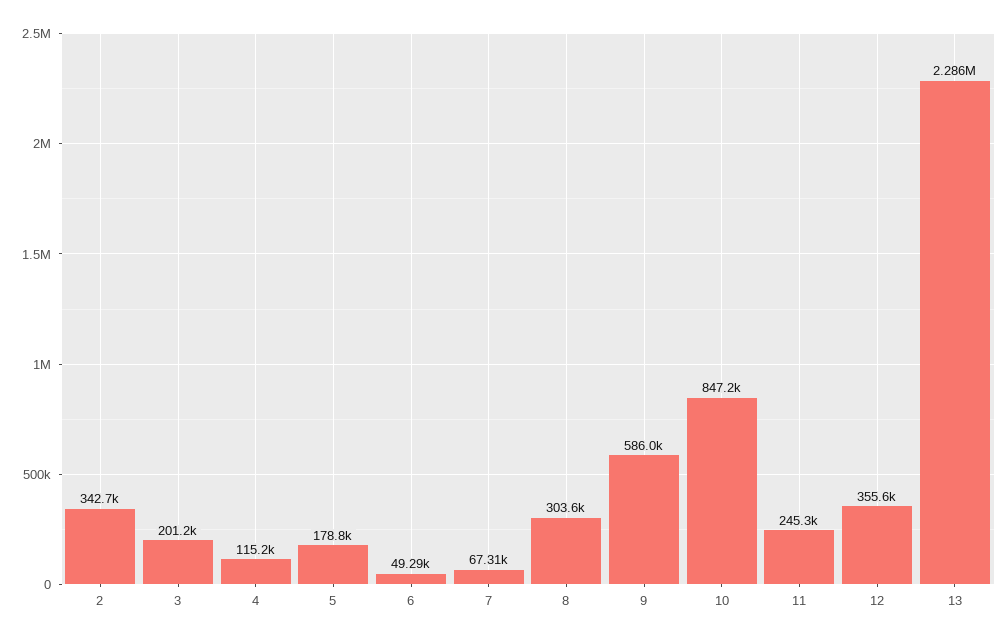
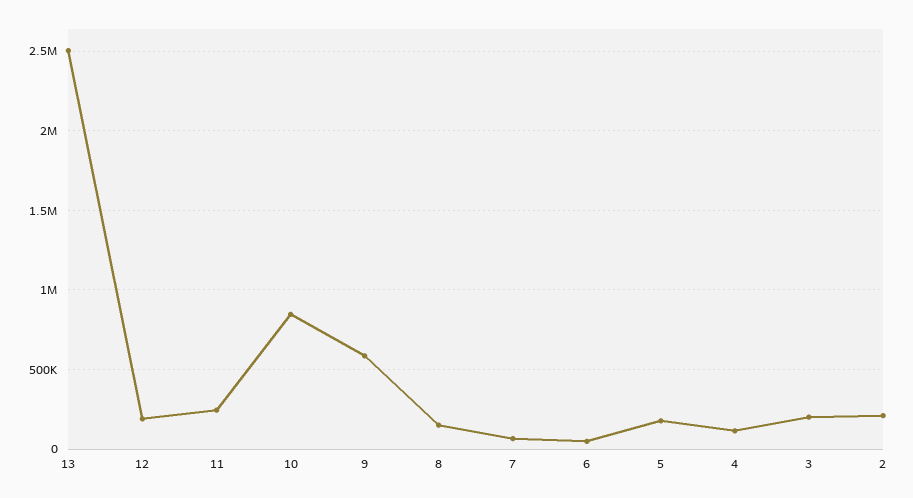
  {
-   "2": 342700,
+   "2": 200000,
    "3": 201200,
    "4": 115200,
    "5": 178800,
    "6": 49290,
    "7": 67310,
-   "8": 303600,
+   "8": 150000,
    "9": 586000,
    "10": 847200,
    "11": 245300,
-   "12": 355600,
+   "12": 200000,
-   "13": 2286000
+   "13": 2500000
  }

